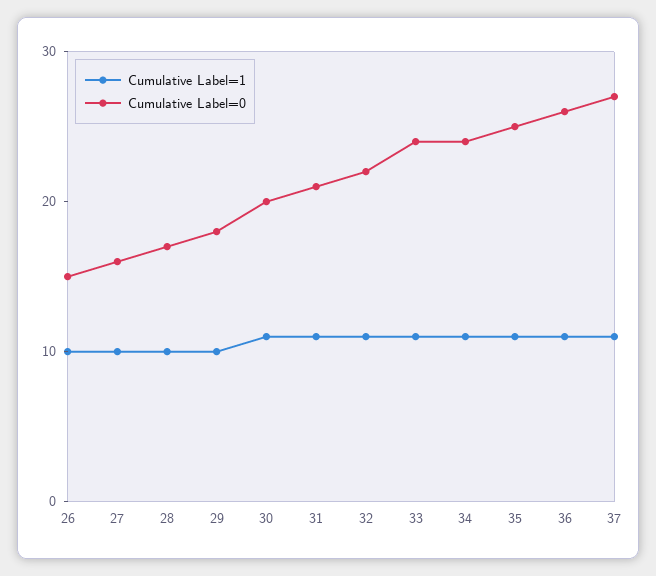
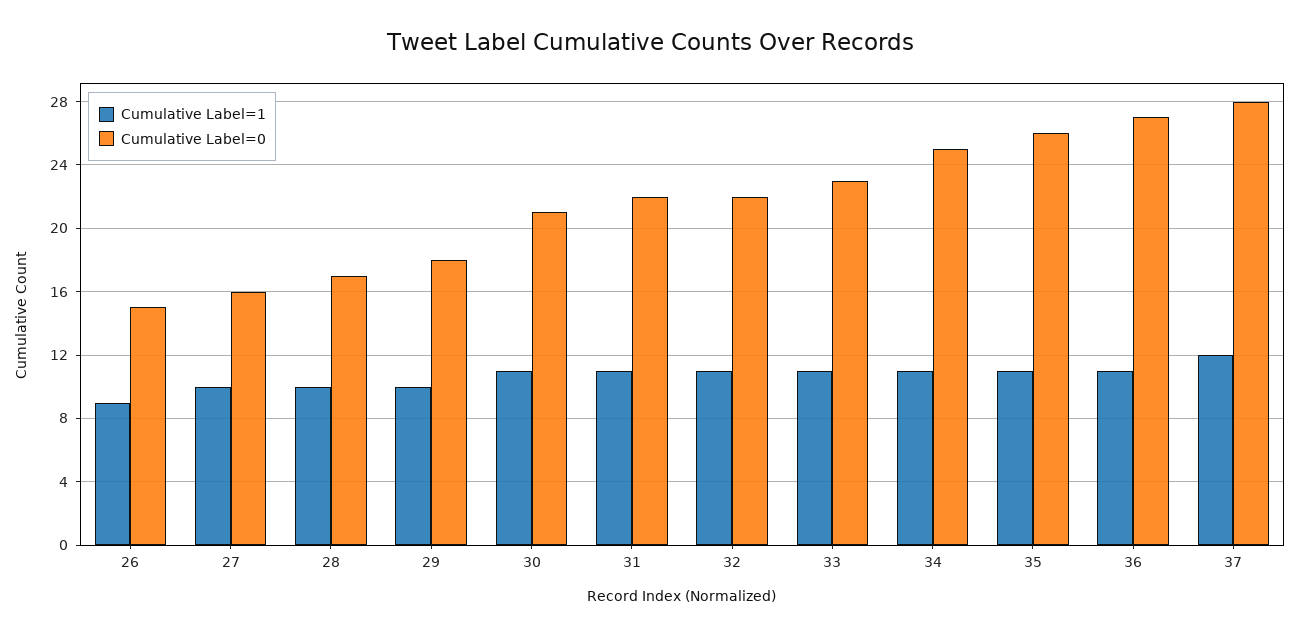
  {
    "Cumulative Label=1": {
-     "26": 10,
+     "26": 9,
      "27": 10,
      "28": 10,
      "29": 10,
      "30": 11,
      "31": 11,
      "32": 11,
      "33": 11,
      "34": 11,
      "35": 11,
      "36": 11,
-     "37": 11
+     "37": 12
    },
    "Cumulative Label=0": {
      "26": 15,
      "27": 16,
      "28": 17,
      "29": 18,
-     "30": 20,
+     "30": 21,
-     "31": 21,
+     "31": 22,
      "32": 22,
-     "33": 24,
+     "33": 23,
-     "34": 24,
+     "34": 25,
-     "35": 25,
+     "35": 26,
-     "36": 26,
+     "36": 27,
-     "37": 27
+     "37": 28
    }
  }

